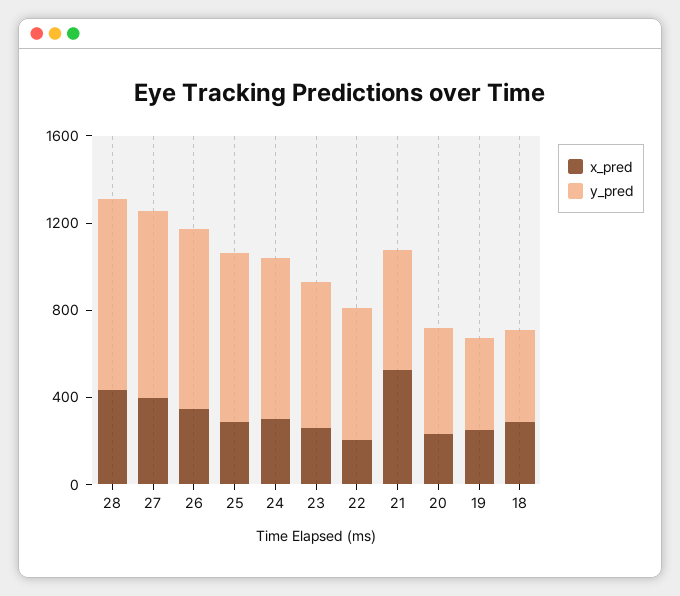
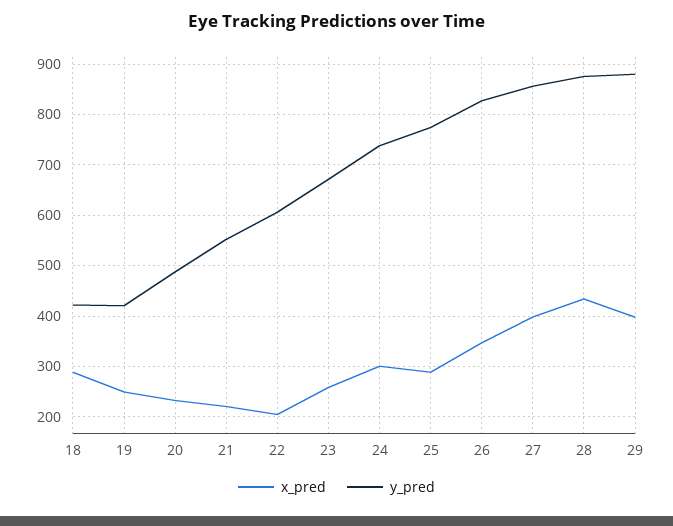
  {
    "x_pred": {
      "28": 440,
      "27": 400,
      "26": 340,
      "25": 280,
      "24": 300,
      "23": 260,
      "22": 200,
-     "21": 500,
+     "21": 220,
      "20": 240,
      "19": 240,
-     "18": 280
+     "18": 280,
+     "29": 400
    },
    "y_pred": {
      "28": 880,
      "27": 860,
      "26": 820,
      "25": 780,
      "24": 740,
      "23": 680,
      "22": 600,
      "21": 560,
      "20": 480,
      "19": 420,
-     "18": 420
+     "18": 420,
+     "29": 880
    }
  }

